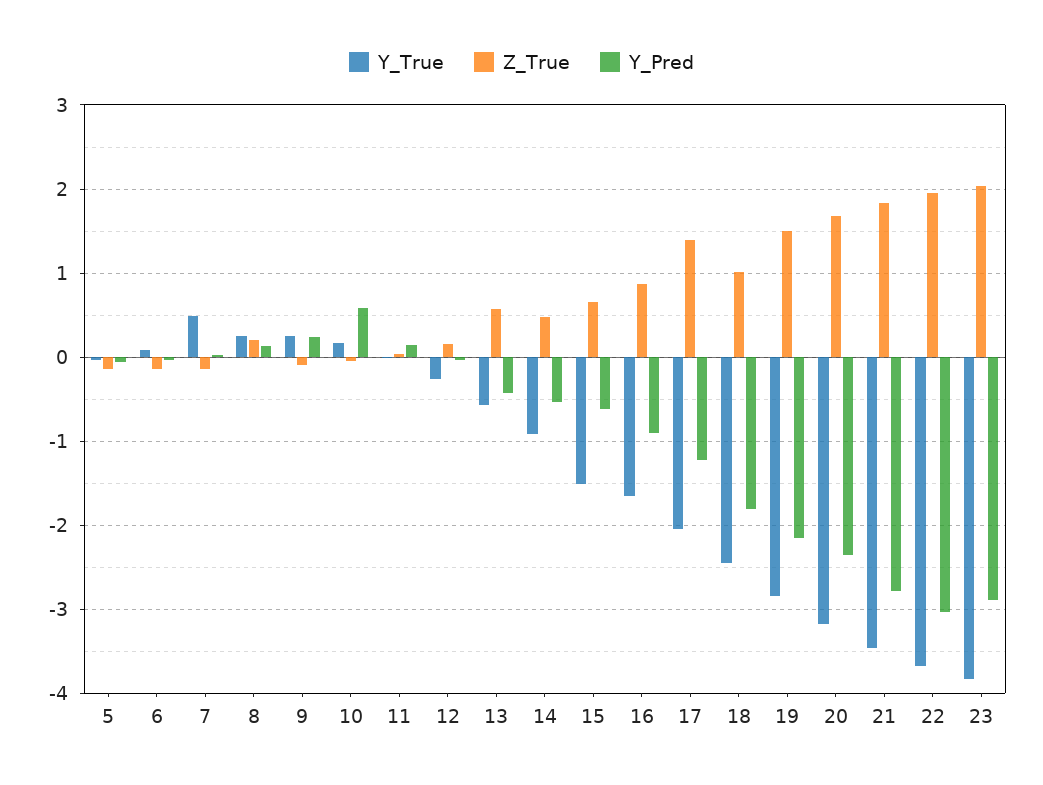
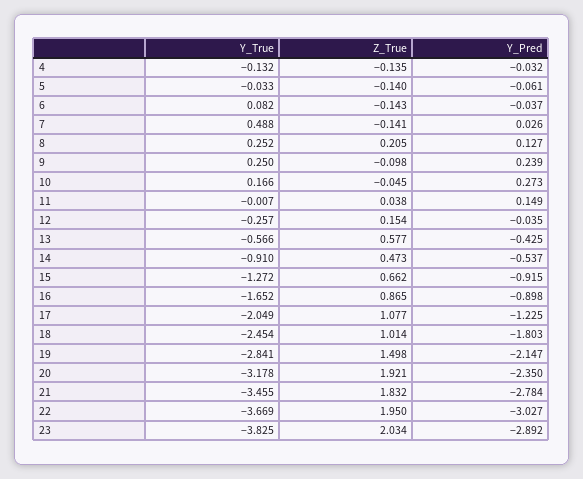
  {
    "Y_True": {
      "5": -0.033,
      "6": 0.082,
      "7": 0.488,
      "8": 0.252,
      "9": 0.25,
      "10": 0.166,
      "11": -0.007,
      "12": -0.257,
      "13": -0.566,
      "14": -0.91,
-     "15": -1.5,
+     "15": -1.272,
      "16": -1.652,
      "17": -2.049,
      "18": -2.454,
      "19": -2.841,
      "20": -3.178,
      "21": -3.455,
      "22": -3.669,
-     "23": -3.825
+     "23": -3.825,
+     "4": -0.132
    },
    "Z_True": {
      "5": -0.14,
      "6": -0.143,
      "7": -0.141,
      "8": 0.205,
      "9": -0.098,
      "10": -0.045,
      "11": 0.038,
      "12": 0.154,
      "13": 0.577,
      "14": 0.473,
      "15": 0.662,
      "16": 0.865,
-     "17": 1.4,
+     "17": 1.077,
      "18": 1.014,
      "19": 1.498,
-     "20": 1.7,
+     "20": 1.921,
      "21": 1.832,
      "22": 1.95,
-     "23": 2.034
+     "23": 2.034,
+     "4": -0.135
    },
    "Y_Pred": {
      "5": -0.061,
      "6": -0.037,
      "7": 0.026,
      "8": 0.127,
      "9": 0.239,
-     "10": 0.6,
+     "10": 0.273,
      "11": 0.149,
      "12": -0.035,
      "13": -0.425,
      "14": -0.537,
-     "15": -0.6,
+     "15": -0.915,
      "16": -0.898,
      "17": -1.225,
      "18": -1.803,
      "19": -2.147,
      "20": -2.35,
      "21": -2.784,
      "22": -3.027,
-     "23": -2.892
+     "23": -2.892,
+     "4": -0.032
    }
  }

